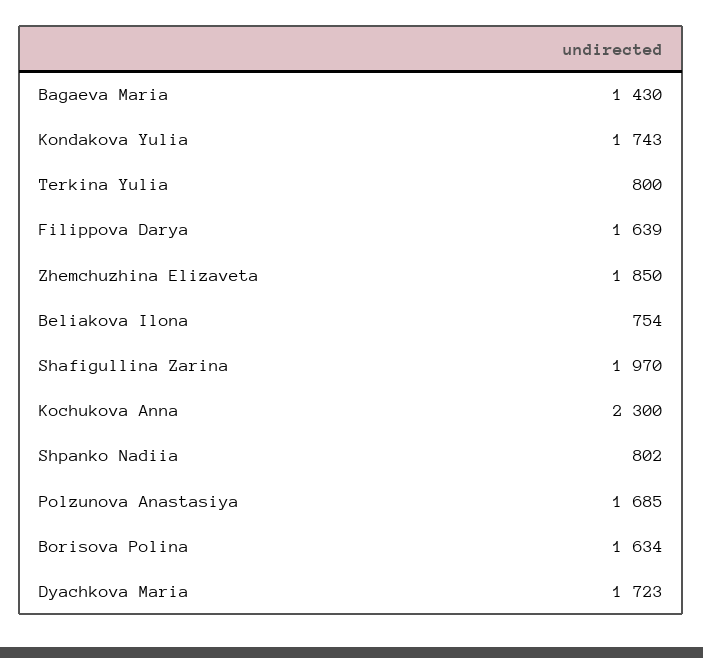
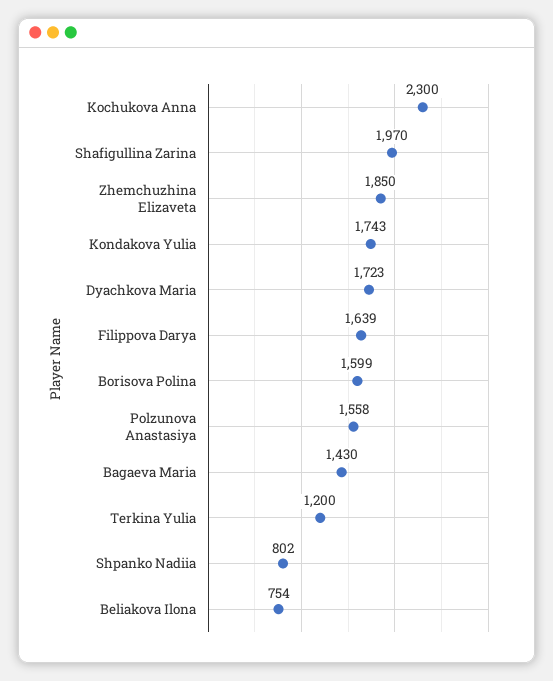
  {
    "Bagaeva Maria": 1430,
    "Kondakova Yulia": 1743,
-   "Terkina Yulia": 800,
+   "Terkina Yulia": 1200,
    "Filippova Darya": 1639,
    "Zhemchuzhina Elizaveta": 1850,
    "Beliakova Ilona": 754,
    "Shafigullina Zarina": 1970,
    "Kochukova Anna": 2300,
    "Shpanko Nadiia": 802,
-   "Polzunova Anastasiya": 1685,
+   "Polzunova Anastasiya": 1558,
-   "Borisova Polina": 1634,
+   "Borisova Polina": 1599,
    "Dyachkova Maria": 1723
  }

